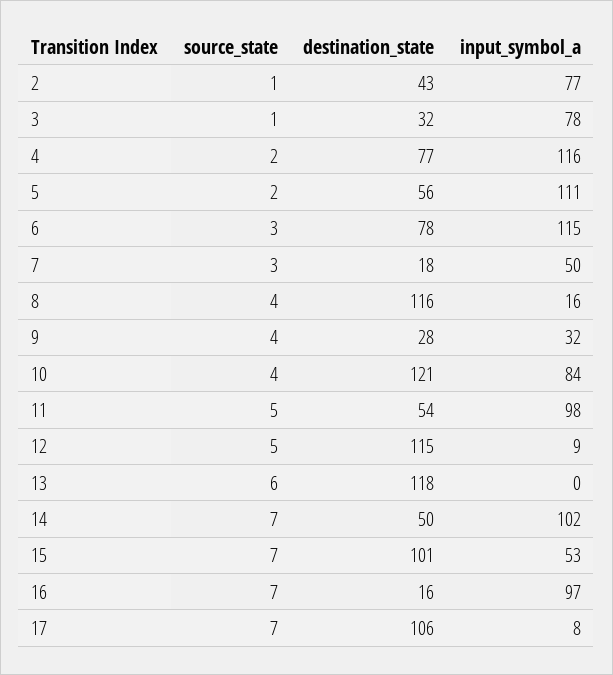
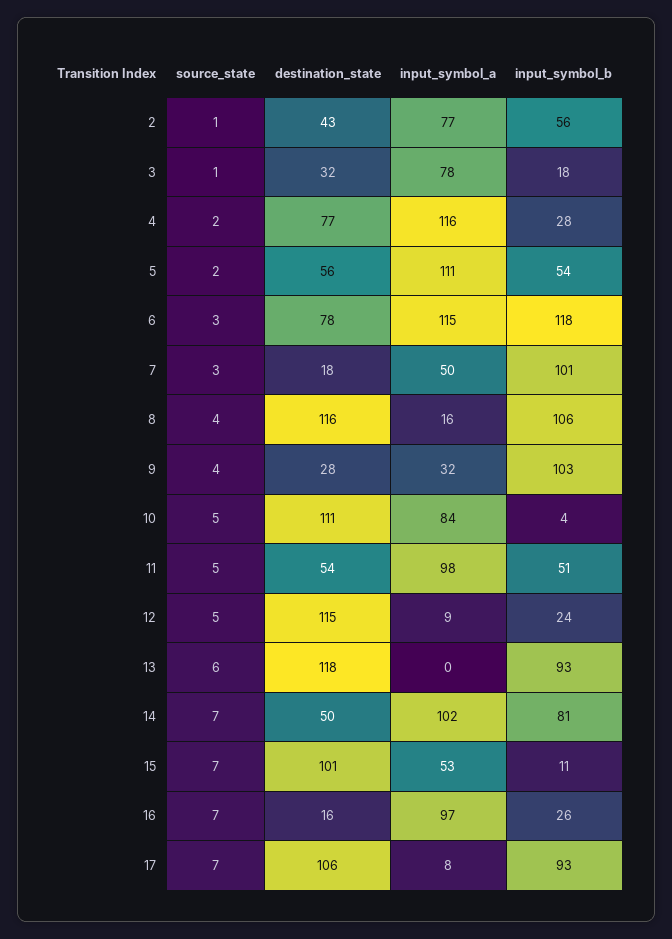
  {
    "source_state": {
      "2": 1,
      "3": 1,
      "4": 2,
      "5": 2,
      "6": 3,
      "7": 3,
      "8": 4,
      "9": 4,
-     "10": 4,
+     "10": 5,
      "11": 5,
      "12": 5,
      "13": 6,
      "14": 7,
      "15": 7,
      "16": 7,
      "17": 7
    },
    "destination_state": {
      "2": 43,
      "3": 32,
      "4": 77,
      "5": 56,
      "6": 78,
      "7": 18,
      "8": 116,
      "9": 28,
-     "10": 121,
+     "10": 111,
      "11": 54,
      "12": 115,
      "13": 118,
      "14": 50,
      "15": 101,
      "16": 16,
      "17": 106
    },
    "input_symbol_a": {
      "2": 77,
      "3": 78,
      "4": 116,
      "5": 111,
      "6": 115,
      "7": 50,
      "8": 16,
      "9": 32,
      "10": 84,
      "11": 98,
      "12": 9,
      "13": 0,
      "14": 102,
      "15": 53,
      "16": 97,
      "17": 8
-   }
+   },
+   "input_symbol_b": {
+     "2": 56,
+     "3": 18,
+     "4": 28,
+     "5": 54,
+     "6": 118,
+     "7": 101,
+     "8": 106,
+     "9": 103,
+     "10": 4,
+     "11": 51,
+     "12": 24,
+     "13": 93,
+     "14": 81,
+     "15": 11,
+     "16": 26,
+     "17": 93
+   }
  }

